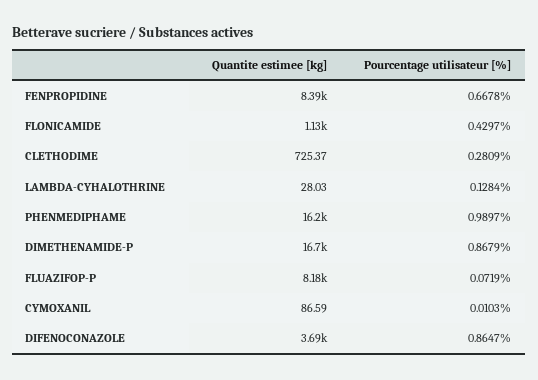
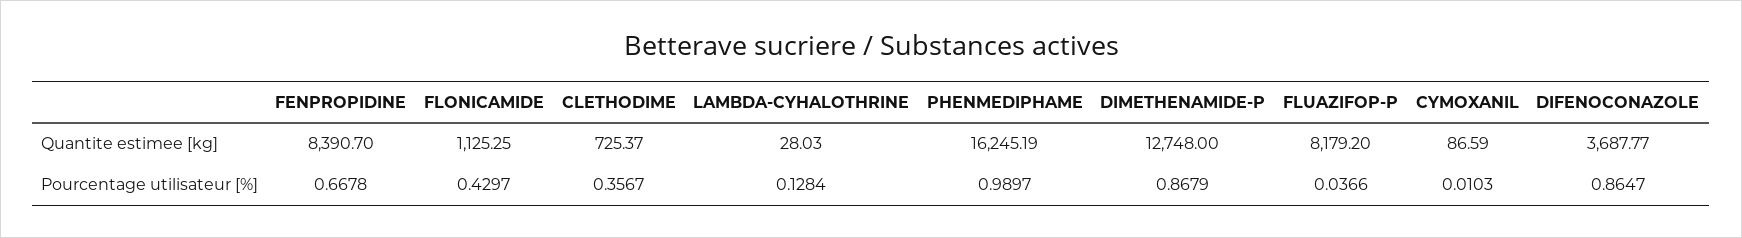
  {
    "Quantite estimee [kg]": {
      "FENPROPIDINE": 8390.7,
      "FLONICAMIDE": 1125.25,
      "CLETHODIME": 725.37,
      "LAMBDA-CYHALOTHRINE": 28.03,
      "PHENMEDIPHAME": 16245.19,
-     "DIMETHENAMIDE-P": 16700,
+     "DIMETHENAMIDE-P": 12748,
      "FLUAZIFOP-P": 8179.2,
      "CYMOXANIL": 86.59,
      "DIFENOCONAZOLE": 3687.77
    },
    "Pourcentage utilisateur [%]": {
      "FENPROPIDINE": 0.6678,
      "FLONICAMIDE": 0.4297,
-     "CLETHODIME": 0.2809,
+     "CLETHODIME": 0.3567,
      "LAMBDA-CYHALOTHRINE": 0.1284,
      "PHENMEDIPHAME": 0.9897,
      "DIMETHENAMIDE-P": 0.8679,
-     "FLUAZIFOP-P": 0.0719,
+     "FLUAZIFOP-P": 0.0366,
      "CYMOXANIL": 0.0103,
      "DIFENOCONAZOLE": 0.8647
    }
  }

